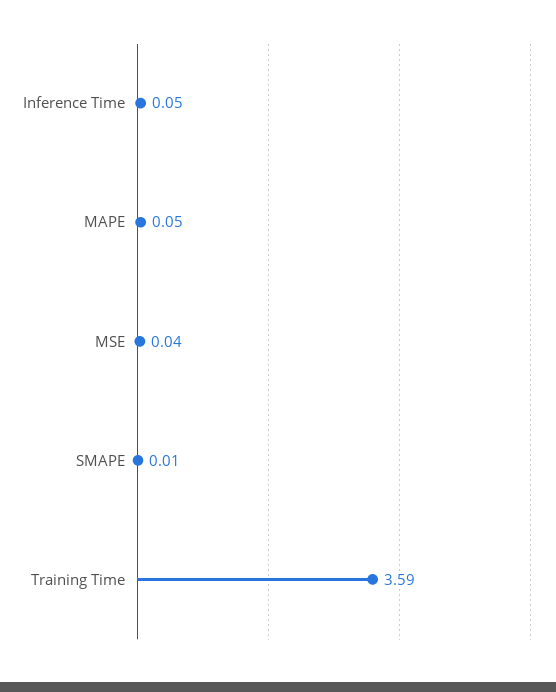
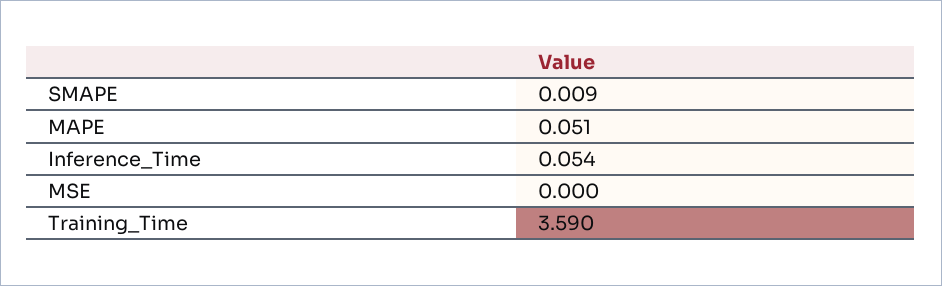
  {
    "Inference Time": 0.054,
    "MAPE": 0.051,
-   "MSE": 0.04,
+   "MSE": 0,
    "SMAPE": 0.009,
    "Training Time": 3.59
  }

